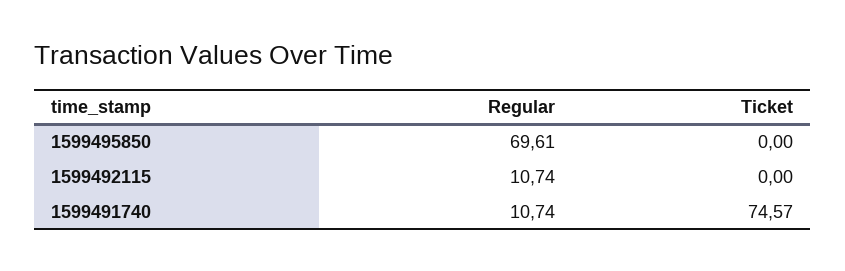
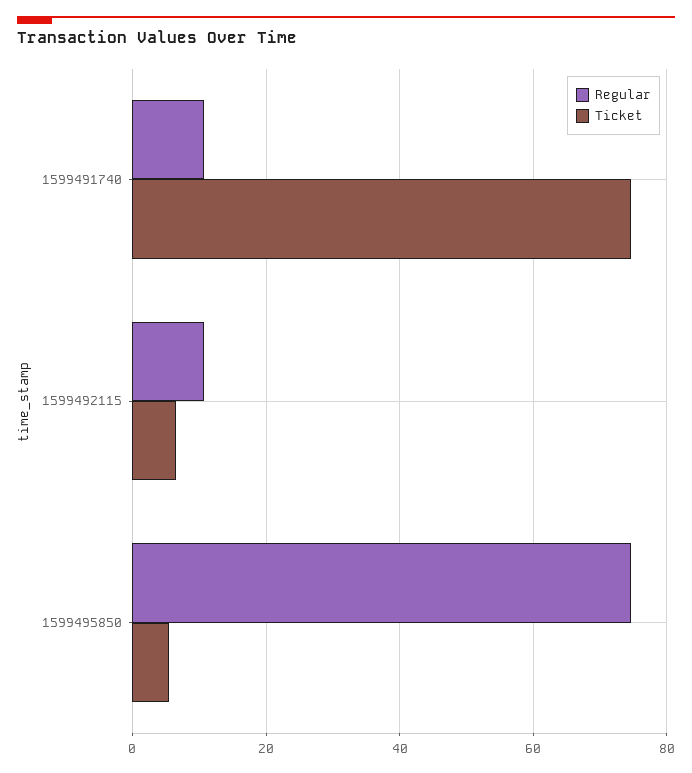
  {
    "Regular": {
-     "1599495850": 69.61,
+     "1599495850": 74,
      "1599492115": 10.74,
      "1599491740": 10.74
    },
    "Ticket": {
-     "1599495850": 0,
+     "1599495850": 6,
-     "1599492115": 0,
+     "1599492115": 6,
      "1599491740": 74.57
    }
  }

